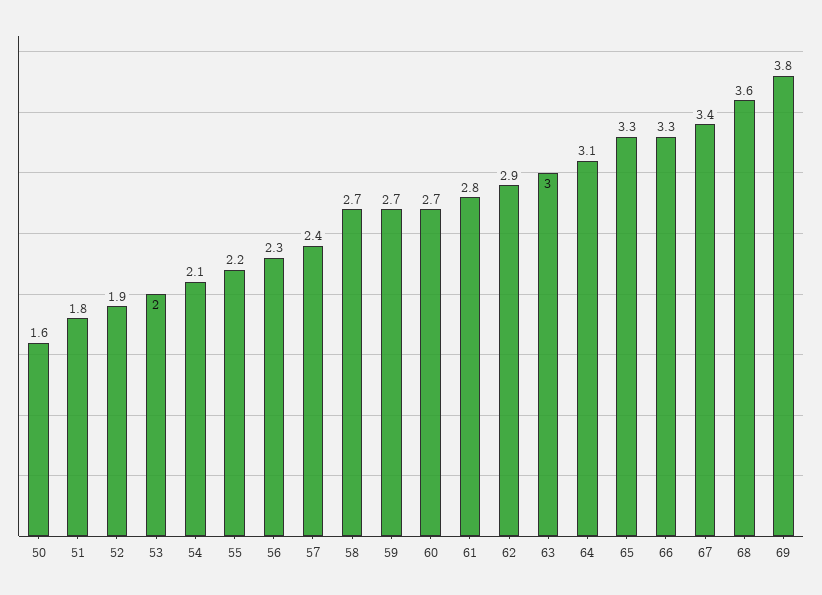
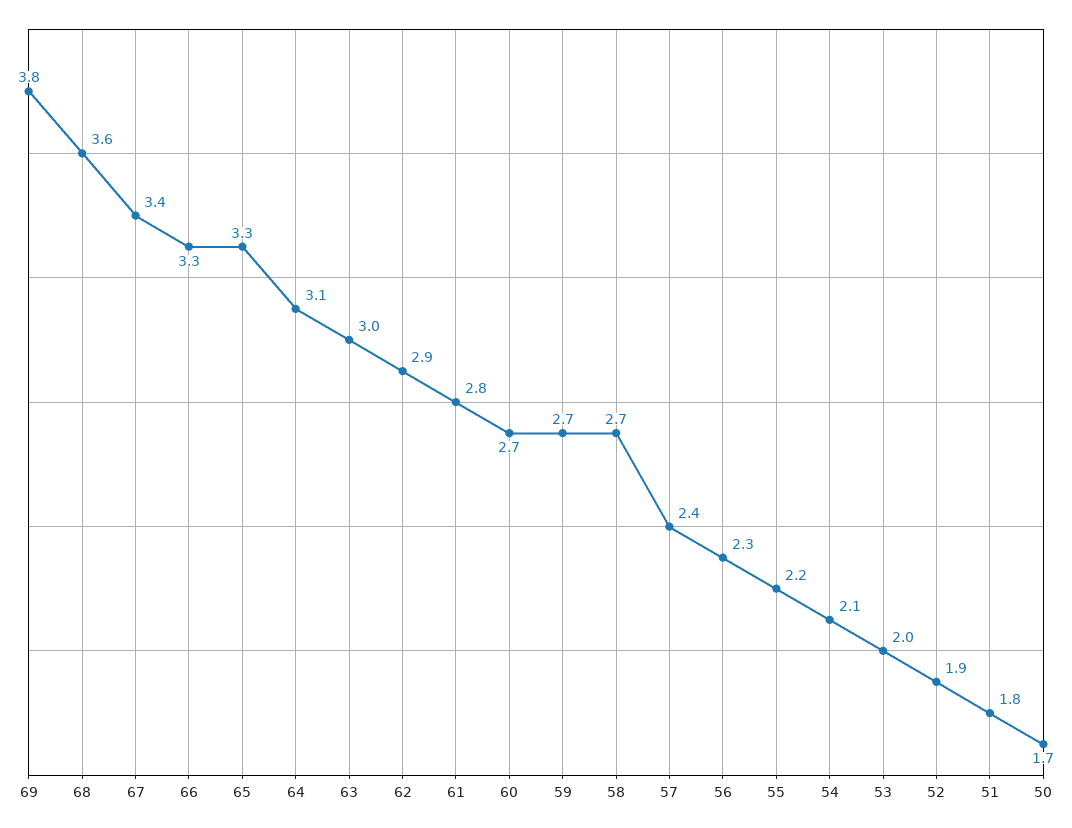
  {
-   "50": 1.6,
+   "50": 1.7,
    "51": 1.8,
    "52": 1.9,
    "53": 2,
    "54": 2.1,
    "55": 2.2,
    "56": 2.3,
    "57": 2.4,
    "58": 2.7,
    "59": 2.7,
    "60": 2.7,
    "61": 2.8,
    "62": 2.9,
    "63": 3,
    "64": 3.1,
    "65": 3.3,
    "66": 3.3,
    "67": 3.4,
    "68": 3.6,
    "69": 3.8
  }

